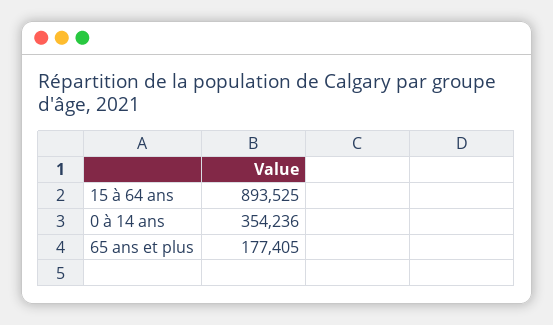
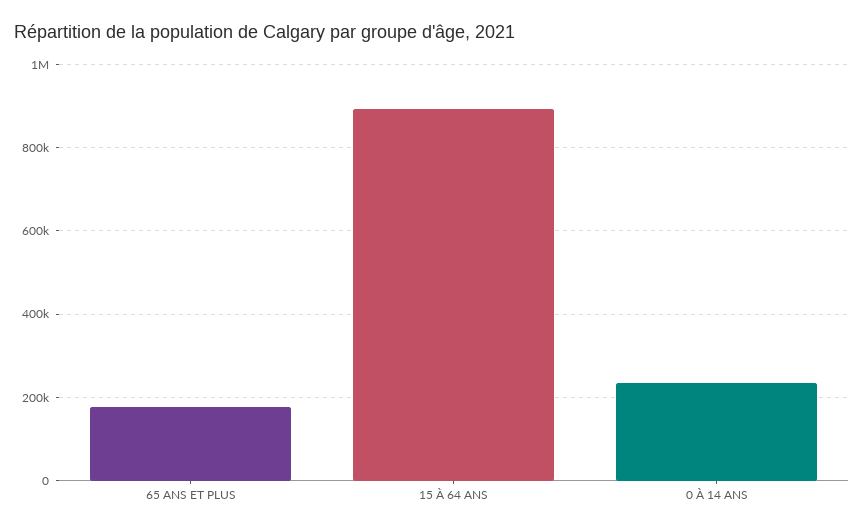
  {
    "15 à 64 ans": 893525,
-   "0 à 14 ans": 354236,
+   "0 à 14 ans": 240000,
    "65 ans et plus": 177405
  }

